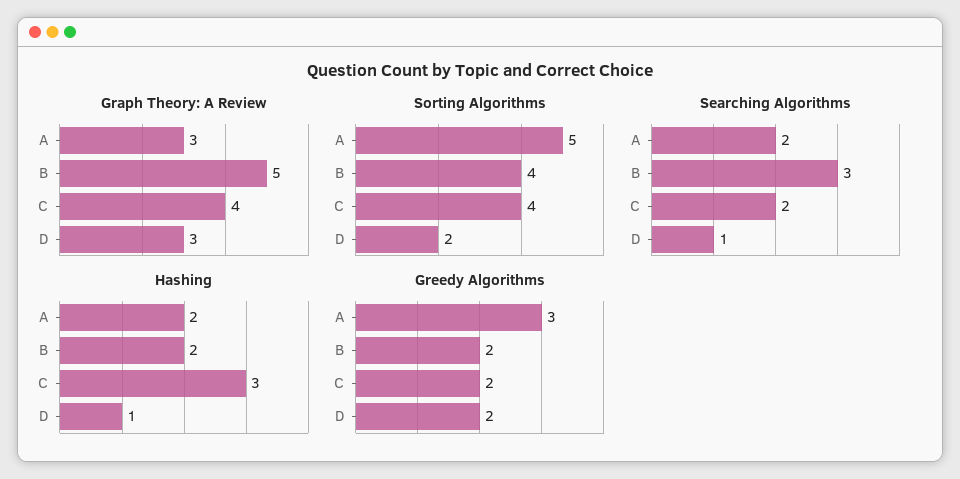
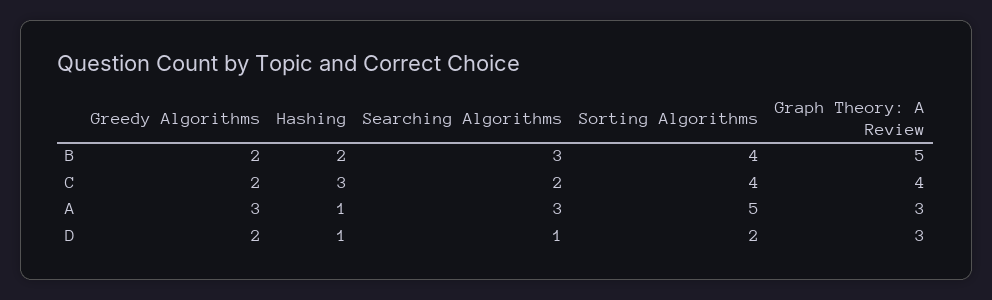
  {
    "Graph Theory: A Review": {
      "A": 3,
      "B": 5,
      "C": 4,
      "D": 3
    },
    "Sorting Algorithms": {
      "A": 5,
      "B": 4,
      "C": 4,
      "D": 2
    },
    "Searching Algorithms": {
-     "A": 2,
+     "A": 3,
      "B": 3,
      "C": 2,
      "D": 1
    },
    "Hashing": {
-     "A": 2,
+     "A": 1,
      "B": 2,
      "C": 3,
      "D": 1
    },
    "Greedy Algorithms": {
      "A": 3,
      "B": 2,
      "C": 2,
      "D": 2
    }
  }

